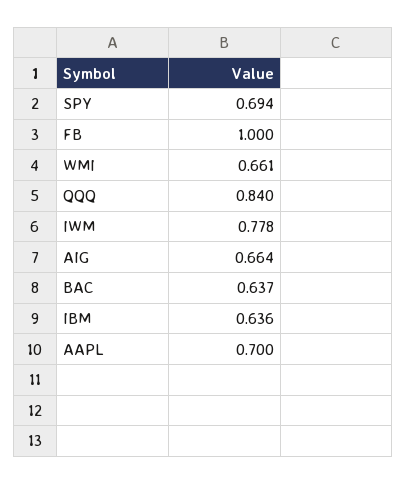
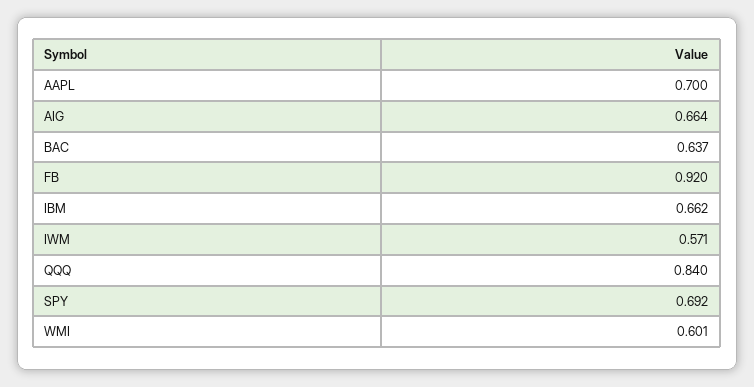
  {
-   "SPY": 0.694,
+   "SPY": 0.692,
-   "FB": 1,
+   "FB": 0.92,
-   "WMI": 0.661,
+   "WMI": 0.601,
    "QQQ": 0.84,
-   "IWM": 0.778,
+   "IWM": 0.571,
    "AIG": 0.664,
    "BAC": 0.637,
-   "IBM": 0.636,
+   "IBM": 0.662,
    "AAPL": 0.7
  }

